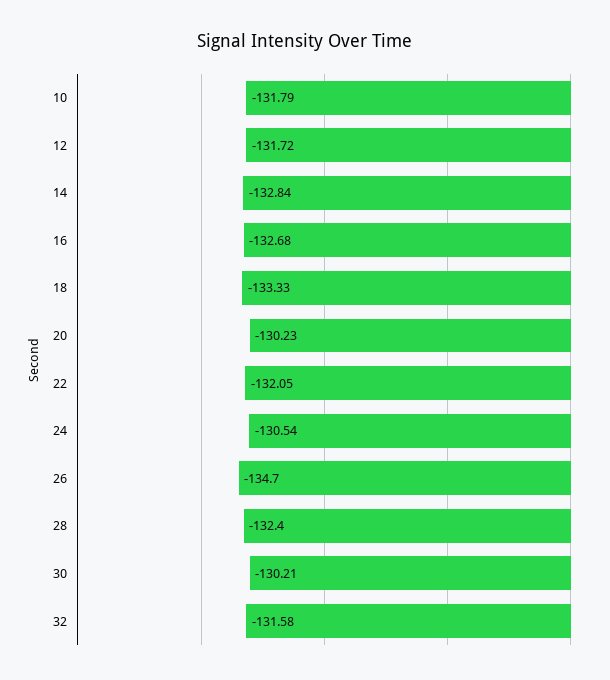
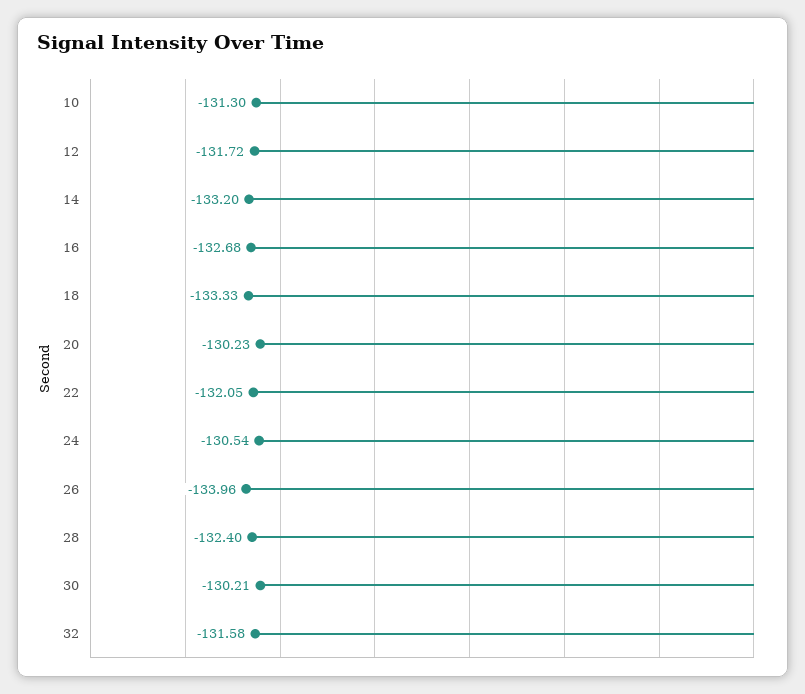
  {
-   "10": -131.79,
+   "10": -131.3,
    "12": -131.72,
-   "14": -132.84,
+   "14": -133.2,
    "16": -132.68,
    "18": -133.33,
    "20": -130.23,
    "22": -132.05,
    "24": -130.54,
-   "26": -134.7,
+   "26": -133.96,
    "28": -132.4,
    "30": -130.21,
    "32": -131.58
  }

